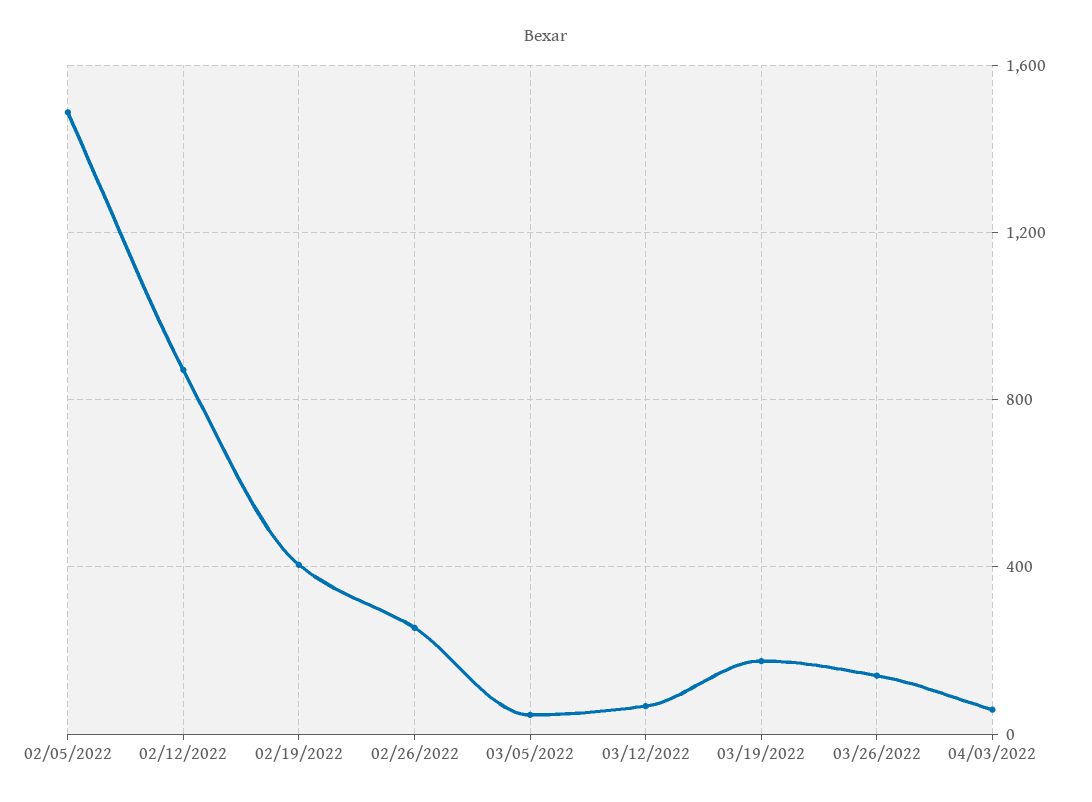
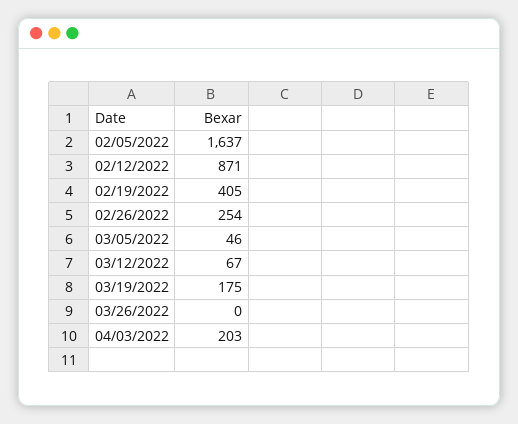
  {
-   "02/05/2022": 1500,
+   "02/05/2022": 1637,
    "02/12/2022": 871,
    "02/19/2022": 405,
    "02/26/2022": 254,
    "03/05/2022": 46,
    "03/12/2022": 67,
    "03/19/2022": 175,
-   "03/26/2022": 150,
+   "03/26/2022": 0,
-   "04/03/2022": 50
+   "04/03/2022": 203
  }

